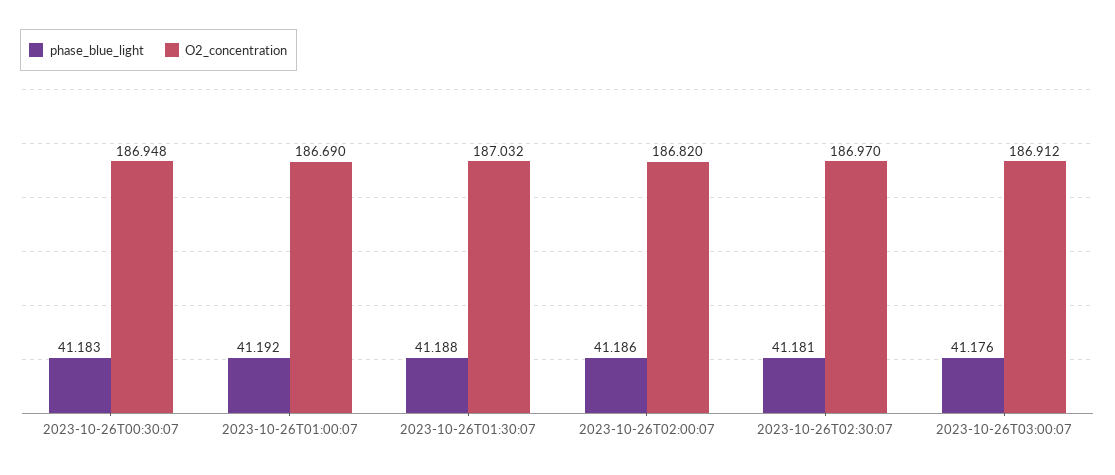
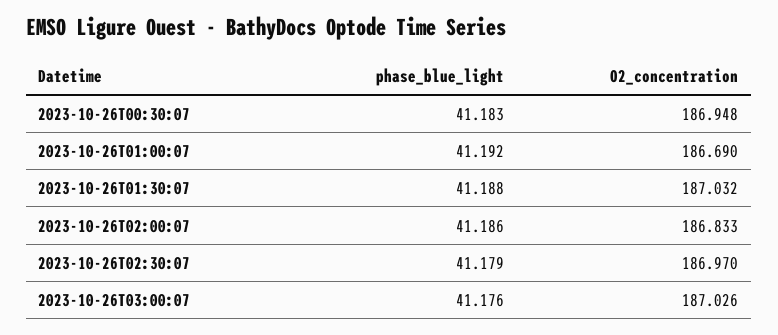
  {
    "phase_blue_light": {
      "2023-10-26T00:30:07": 41.183,
      "2023-10-26T01:00:07": 41.192,
      "2023-10-26T01:30:07": 41.188,
      "2023-10-26T02:00:07": 41.186,
-     "2023-10-26T02:30:07": 41.181,
+     "2023-10-26T02:30:07": 41.179,
      "2023-10-26T03:00:07": 41.176
    },
    "O2_concentration": {
      "2023-10-26T00:30:07": 186.948,
      "2023-10-26T01:00:07": 186.69,
      "2023-10-26T01:30:07": 187.032,
-     "2023-10-26T02:00:07": 186.82,
+     "2023-10-26T02:00:07": 186.833,
      "2023-10-26T02:30:07": 186.97,
-     "2023-10-26T03:00:07": 186.912
+     "2023-10-26T03:00:07": 187.026
    }
  }

